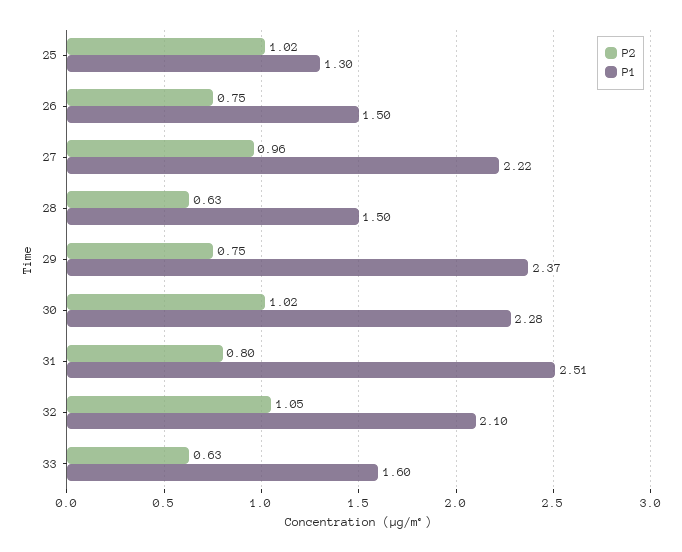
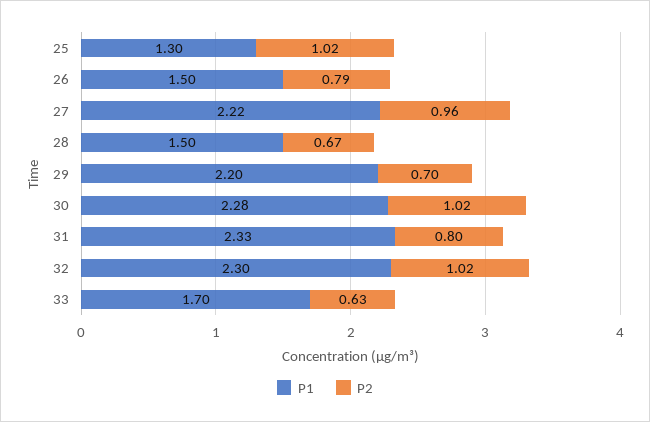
  {
    "P2": {
      "25": 1.02,
-     "26": 0.75,
+     "26": 0.79,
      "27": 0.96,
-     "28": 0.63,
+     "28": 0.67,
-     "29": 0.75,
+     "29": 0.7,
      "30": 1.02,
      "31": 0.8,
-     "32": 1.05,
+     "32": 1.02,
      "33": 0.63
    },
    "P1": {
      "25": 1.3,
      "26": 1.5,
      "27": 2.22,
      "28": 1.5,
-     "29": 2.37,
+     "29": 2.2,
      "30": 2.28,
-     "31": 2.51,
+     "31": 2.33,
-     "32": 2.1,
+     "32": 2.3,
-     "33": 1.6
+     "33": 1.7
    }
  }

